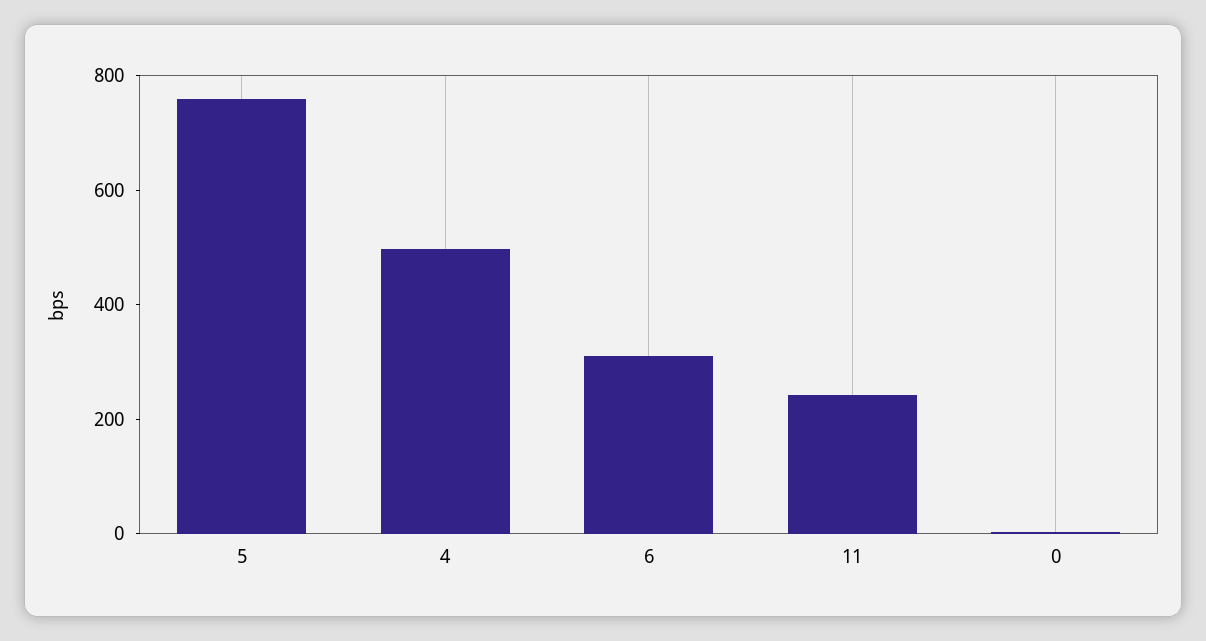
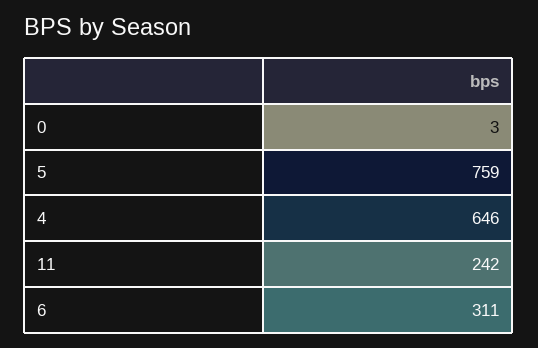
  {
    "5": 759,
-   "4": 500,
+   "4": 646,
    "6": 311,
    "11": 242,
    "0": 3
  }

